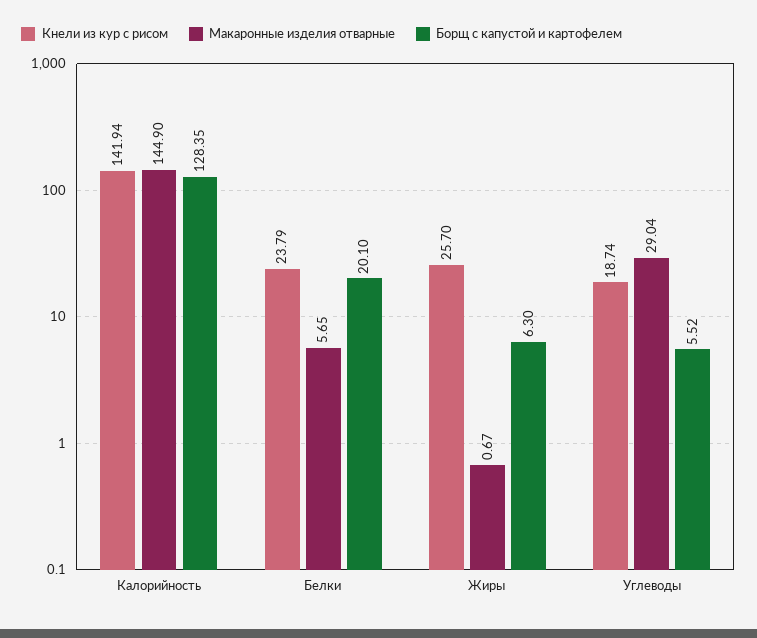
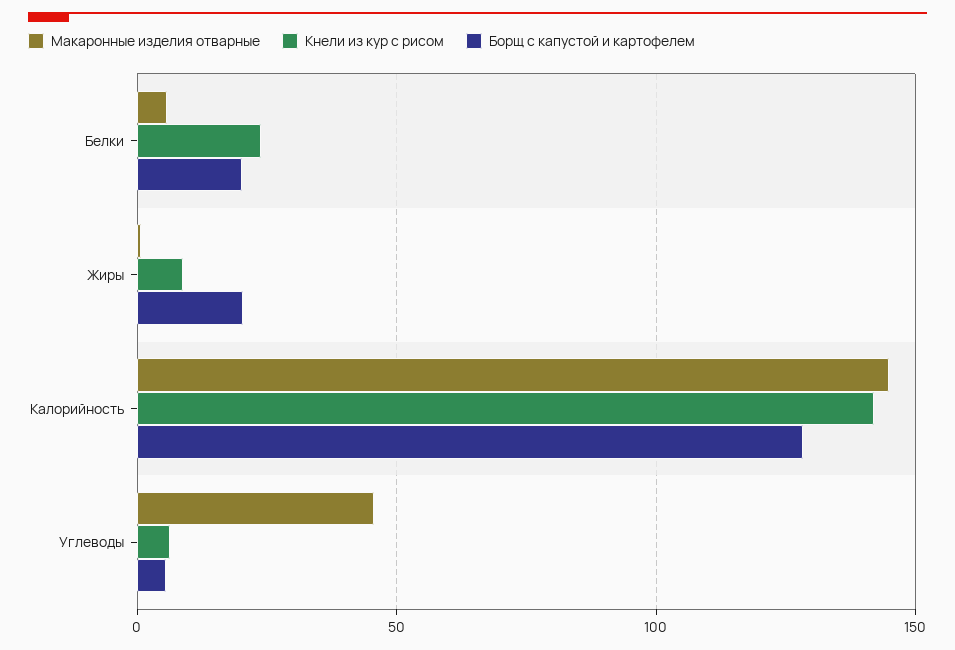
  {
    "Кнели из кур с рисом": {
      "Калорийность": 141.94,
      "Белки": 23.79,
-     "Жиры": 25.7,
+     "Жиры": 10,
-     "Углеводы": 18.74
+     "Углеводы": 5
    },
    "Макаронные изделия отварные": {
      "Калорийность": 144.9,
      "Белки": 5.65,
      "Жиры": 0.67,
-     "Углеводы": 29.04
+     "Углеводы": 45
    },
    "Борщ с капустой и картофелем": {
      "Калорийность": 128.35,
      "Белки": 20.1,
-     "Жиры": 6.3,
+     "Жиры": 20,
      "Углеводы": 5.52
    }
  }

